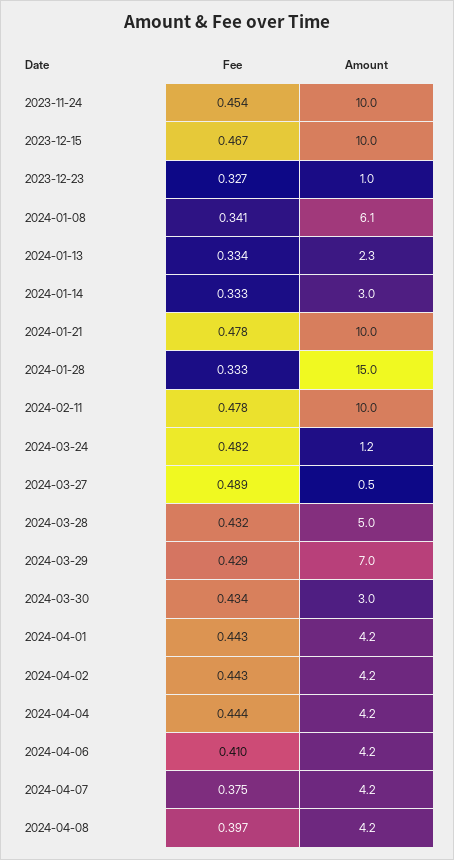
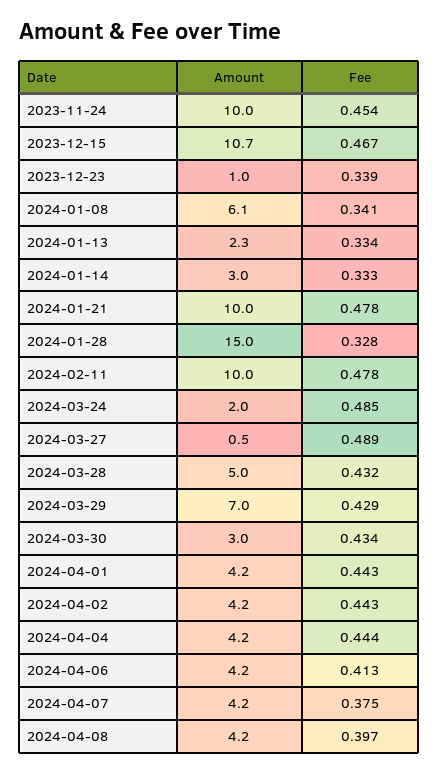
  {
    "Fee": {
      "2023-11-24": 0.454,
      "2023-12-15": 0.467,
-     "2023-12-23": 0.327,
+     "2023-12-23": 0.339,
      "2024-01-08": 0.341,
      "2024-01-13": 0.334,
      "2024-01-14": 0.333,
      "2024-01-21": 0.478,
-     "2024-01-28": 0.333,
+     "2024-01-28": 0.328,
      "2024-02-11": 0.478,
-     "2024-03-24": 0.482,
+     "2024-03-24": 0.485,
      "2024-03-27": 0.489,
      "2024-03-28": 0.432,
      "2024-03-29": 0.429,
      "2024-03-30": 0.434,
      "2024-04-01": 0.443,
      "2024-04-02": 0.443,
      "2024-04-04": 0.444,
-     "2024-04-06": 0.41,
+     "2024-04-06": 0.413,
      "2024-04-07": 0.375,
      "2024-04-08": 0.397
    },
    "Amount": {
      "2023-11-24": 10,
-     "2023-12-15": 10,
+     "2023-12-15": 10.7,
      "2023-12-23": 1,
      "2024-01-08": 6.1,
      "2024-01-13": 2.3,
      "2024-01-14": 3,
      "2024-01-21": 10,
      "2024-01-28": 15,
      "2024-02-11": 10,
-     "2024-03-24": 1.2,
+     "2024-03-24": 2,
      "2024-03-27": 0.5,
      "2024-03-28": 5,
      "2024-03-29": 7,
      "2024-03-30": 3,
      "2024-04-01": 4.2,
      "2024-04-02": 4.2,
      "2024-04-04": 4.2,
      "2024-04-06": 4.2,
      "2024-04-07": 4.2,
      "2024-04-08": 4.2
    }
  }

